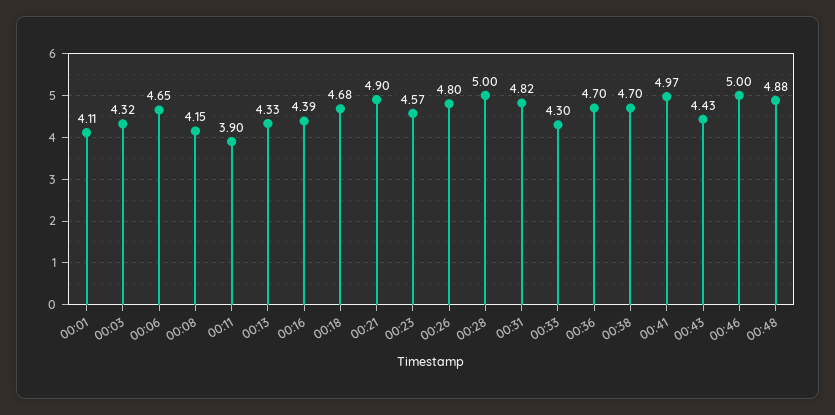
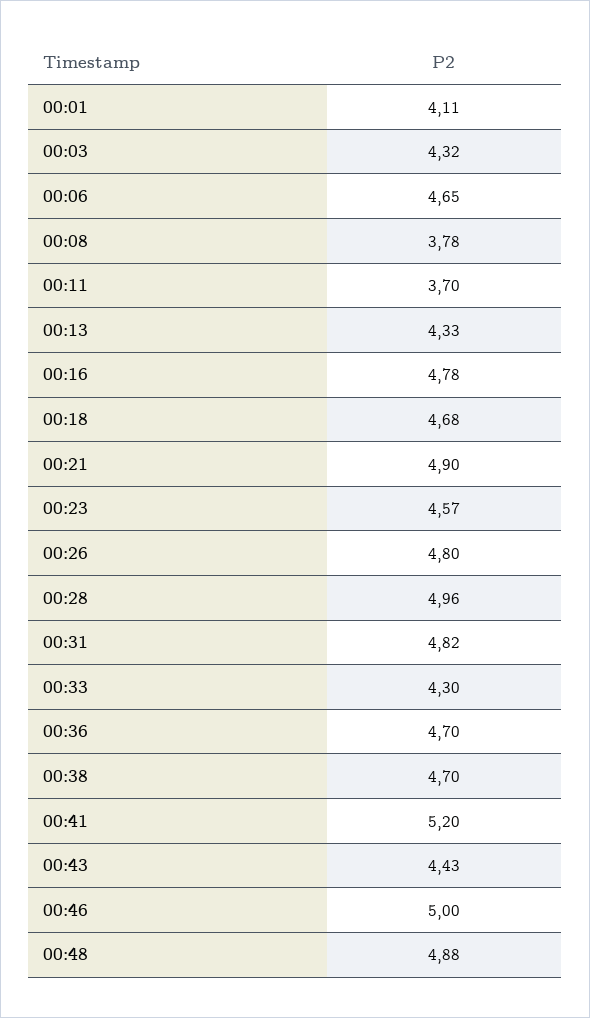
  {
    "00:01": 4.11,
    "00:03": 4.32,
    "00:06": 4.65,
-   "00:08": 4.15,
+   "00:08": 3.78,
-   "00:11": 3.9,
+   "00:11": 3.7,
    "00:13": 4.33,
-   "00:16": 4.39,
+   "00:16": 4.78,
    "00:18": 4.68,
    "00:21": 4.9,
    "00:23": 4.57,
    "00:26": 4.8,
-   "00:28": 5,
+   "00:28": 4.96,
    "00:31": 4.82,
    "00:33": 4.3,
    "00:36": 4.7,
    "00:38": 4.7,
-   "00:41": 4.97,
+   "00:41": 5.2,
    "00:43": 4.43,
    "00:46": 5,
    "00:48": 4.88
  }

